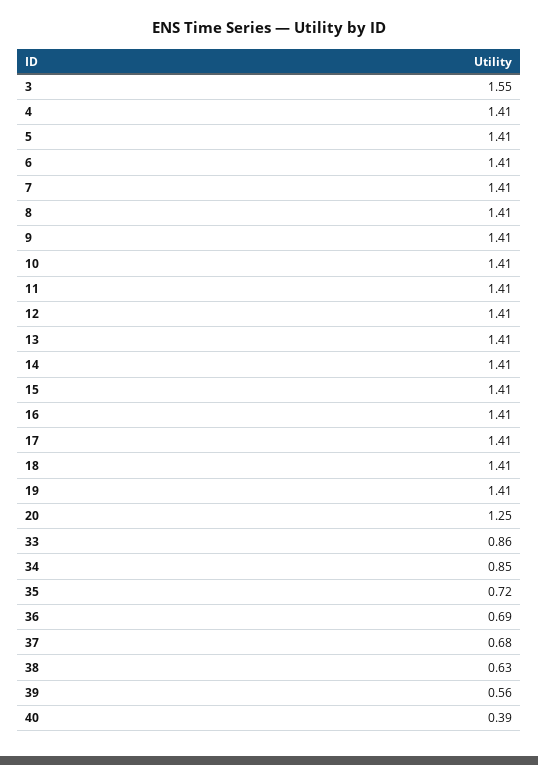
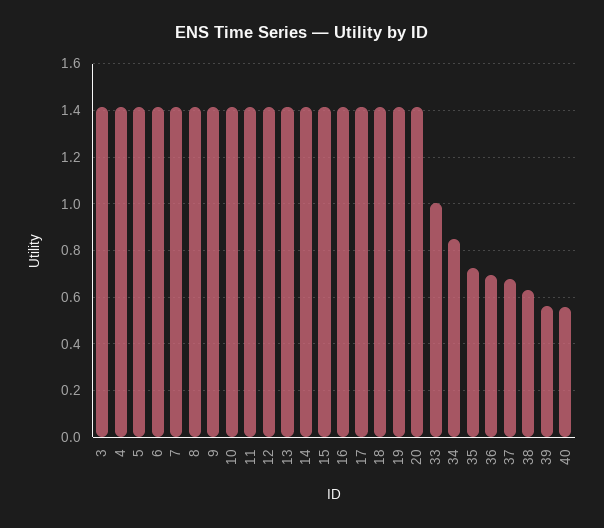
  {
-   "3": 1.55,
+   "3": 1.4,
    "4": 1.41,
    "5": 1.41,
    "6": 1.41,
    "7": 1.41,
    "8": 1.41,
    "9": 1.41,
    "10": 1.41,
    "11": 1.41,
    "12": 1.41,
    "13": 1.41,
    "14": 1.41,
    "15": 1.41,
    "16": 1.41,
    "17": 1.41,
    "18": 1.41,
    "19": 1.41,
-   "20": 1.25,
+   "20": 1.4,
-   "33": 0.86,
+   "33": 1,
    "34": 0.85,
    "35": 0.72,
    "36": 0.69,
    "37": 0.68,
    "38": 0.63,
    "39": 0.56,
-   "40": 0.39
+   "40": 0.55
  }

